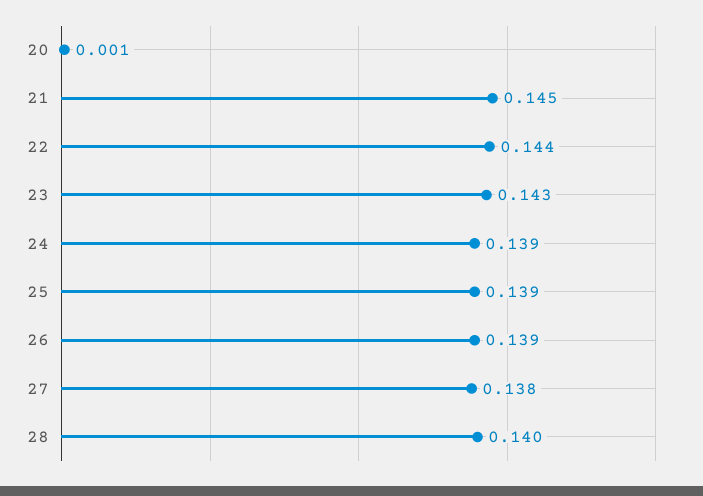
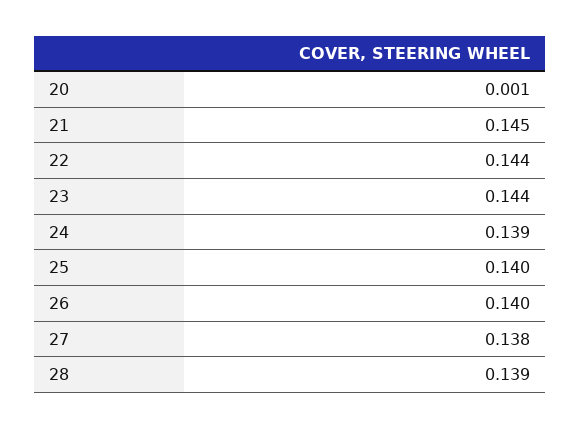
  {
    "20": 0.001,
    "21": 0.145,
    "22": 0.144,
-   "23": 0.143,
+   "23": 0.144,
    "24": 0.139,
-   "25": 0.139,
+   "25": 0.14,
-   "26": 0.139,
+   "26": 0.14,
    "27": 0.138,
-   "28": 0.14
+   "28": 0.139
  }

